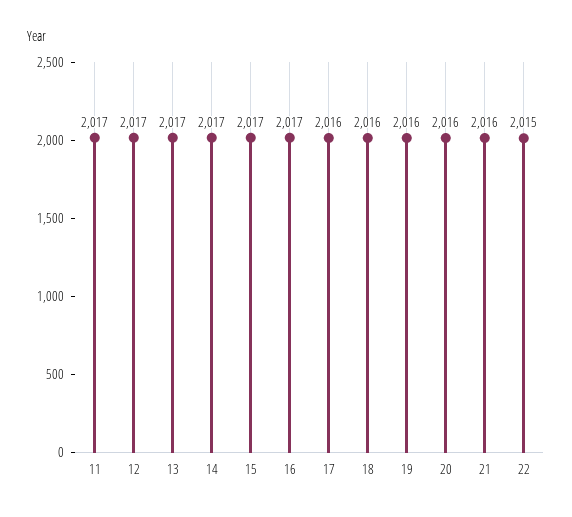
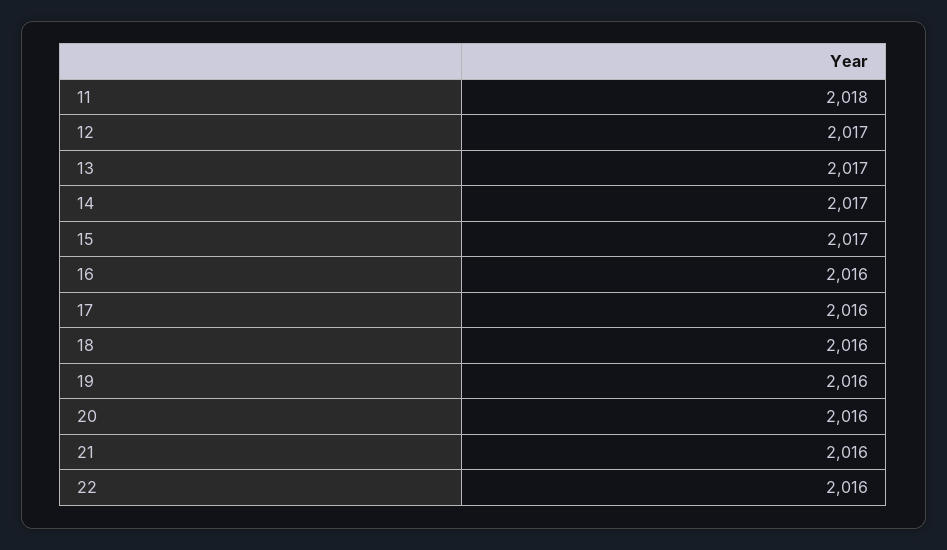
  {
-   "11": 2017,
+   "11": 2018,
    "12": 2017,
    "13": 2017,
    "14": 2017,
    "15": 2017,
-   "16": 2017,
+   "16": 2016,
    "17": 2016,
    "18": 2016,
    "19": 2016,
    "20": 2016,
    "21": 2016,
-   "22": 2015
+   "22": 2016
  }

